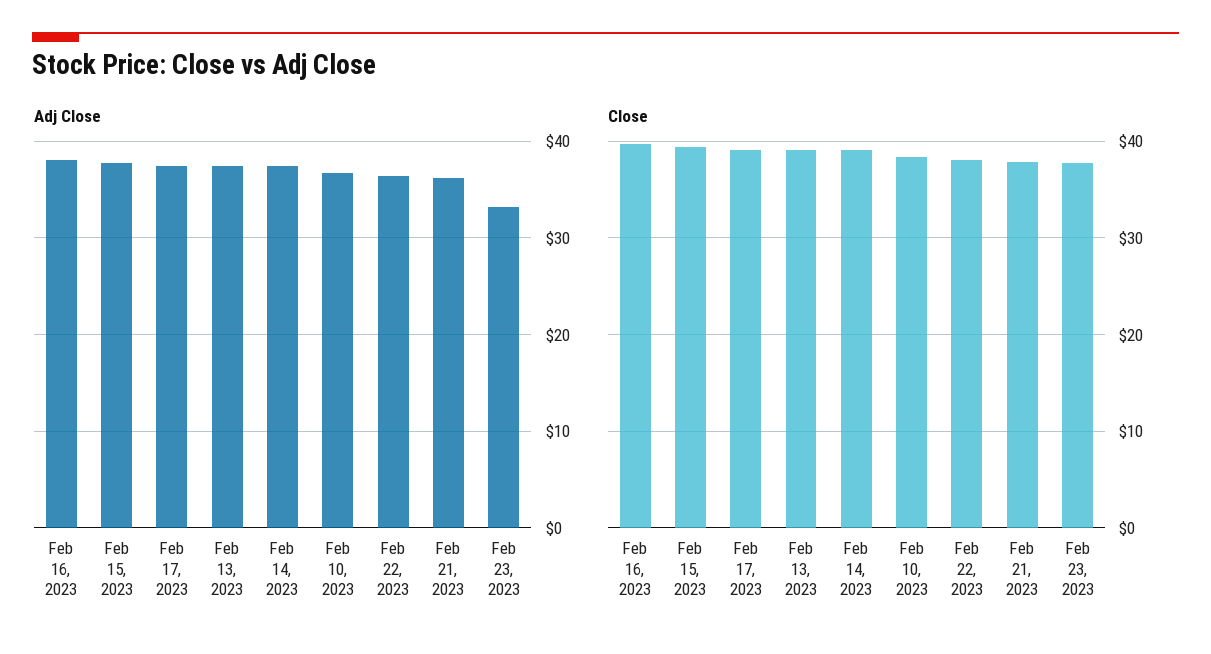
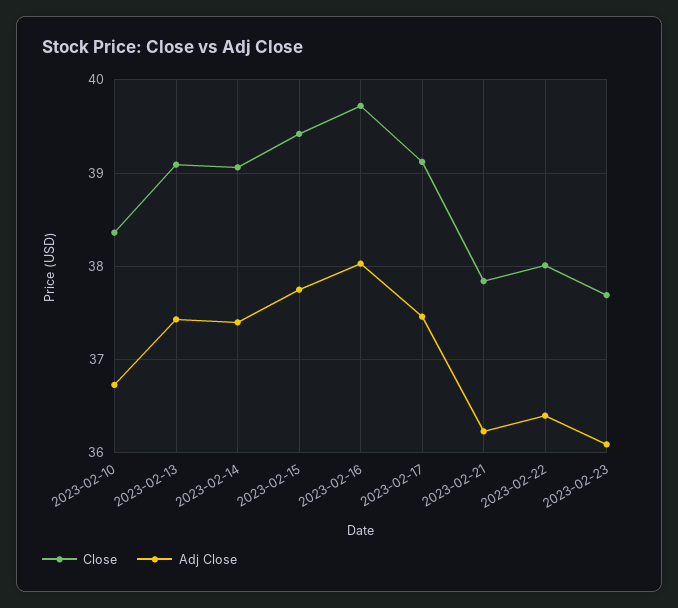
  {
    "Adj Close": {
      "Feb 16, 2023": 38,
      "Feb 15, 2023": 37.8,
      "Feb 17, 2023": 37.5,
      "Feb 13, 2023": 37.4,
      "Feb 14, 2023": 37.4,
      "Feb 10, 2023": 36.7,
      "Feb 22, 2023": 36.4,
      "Feb 21, 2023": 36.2,
-     "Feb 23, 2023": 33
+     "Feb 23, 2023": 36.1
    },
    "Close": {
      "Feb 16, 2023": 39.7,
      "Feb 15, 2023": 39.4,
      "Feb 17, 2023": 39.1,
      "Feb 13, 2023": 39.1,
      "Feb 14, 2023": 39.1,
      "Feb 10, 2023": 38.4,
      "Feb 22, 2023": 38,
      "Feb 21, 2023": 37.8,
      "Feb 23, 2023": 37.7
    }
  }

